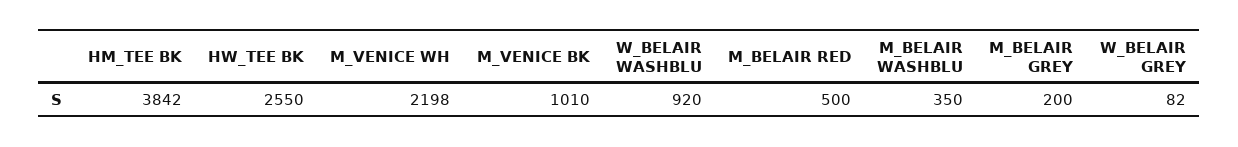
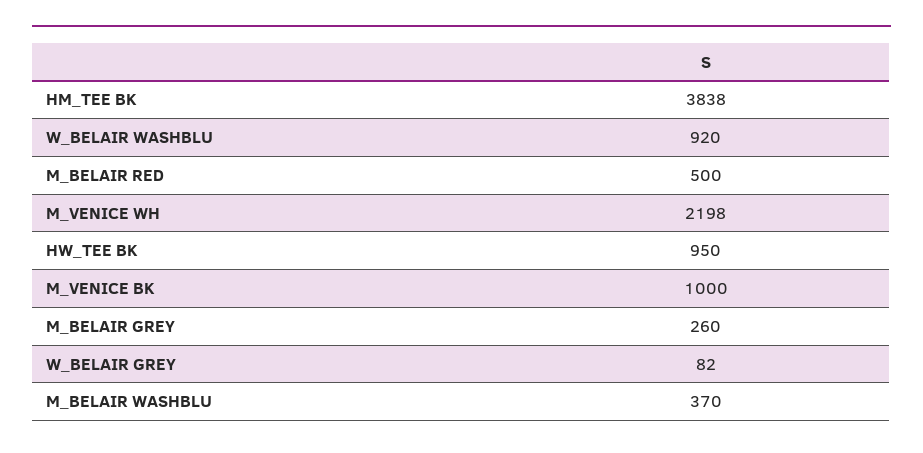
  {
-   "HM_TEE BK": 3842,
+   "HM_TEE BK": 3838,
-   "HW_TEE BK": 2550,
+   "HW_TEE BK": 950,
    "M_VENICE WH": 2198,
-   "M_VENICE BK": 1010,
+   "M_VENICE BK": 1000,
    "W_BELAIR WASHBLU": 920,
    "M_BELAIR RED": 500,
-   "M_BELAIR WASHBLU": 350,
+   "M_BELAIR WASHBLU": 370,
-   "M_BELAIR GREY": 200,
+   "M_BELAIR GREY": 260,
    "W_BELAIR GREY": 82
  }

